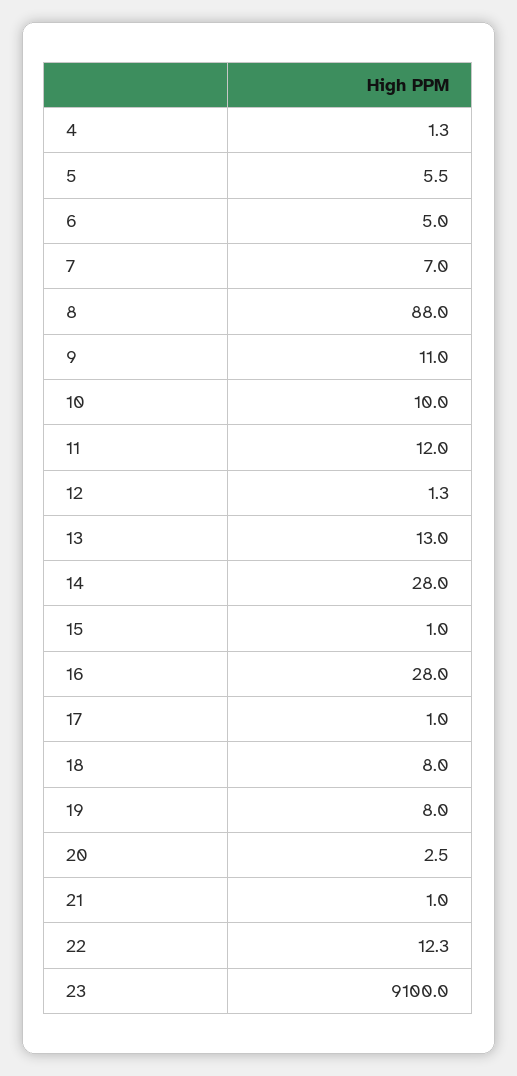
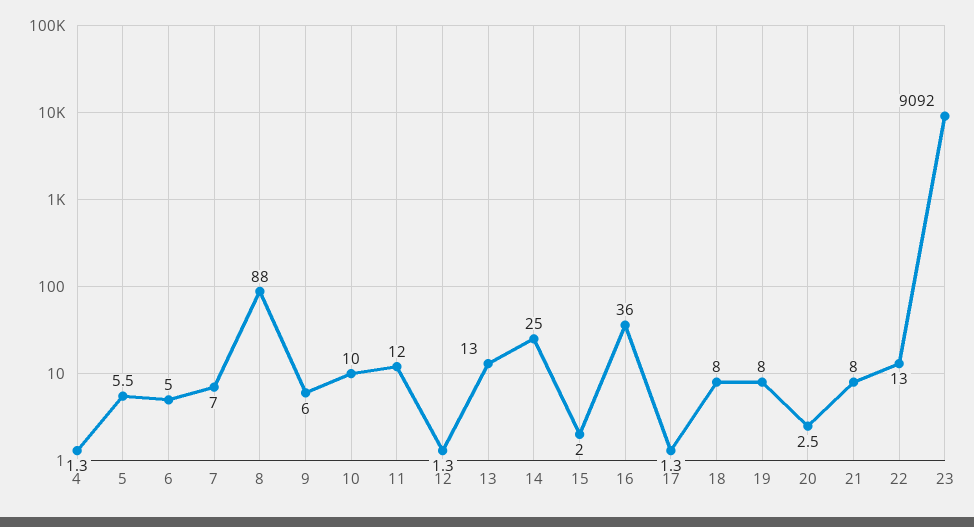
  {
    "4": 1.3,
    "5": 5.5,
    "6": 5,
    "7": 7,
    "8": 88,
-   "9": 11,
+   "9": 6,
    "10": 10,
    "11": 12,
    "12": 1.3,
    "13": 13,
-   "14": 28,
+   "14": 25,
-   "15": 1,
+   "15": 2,
-   "16": 28,
+   "16": 36,
-   "17": 1,
+   "17": 1.3,
    "18": 8,
    "19": 8,
    "20": 2.5,
-   "21": 1,
+   "21": 8,
-   "22": 12.3,
+   "22": 13,
-   "23": 9100
+   "23": 9092
  }

